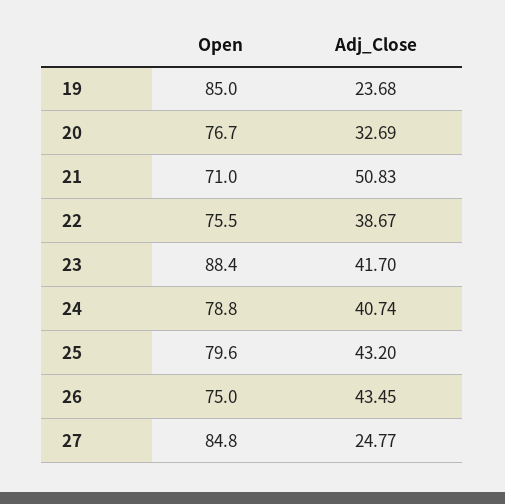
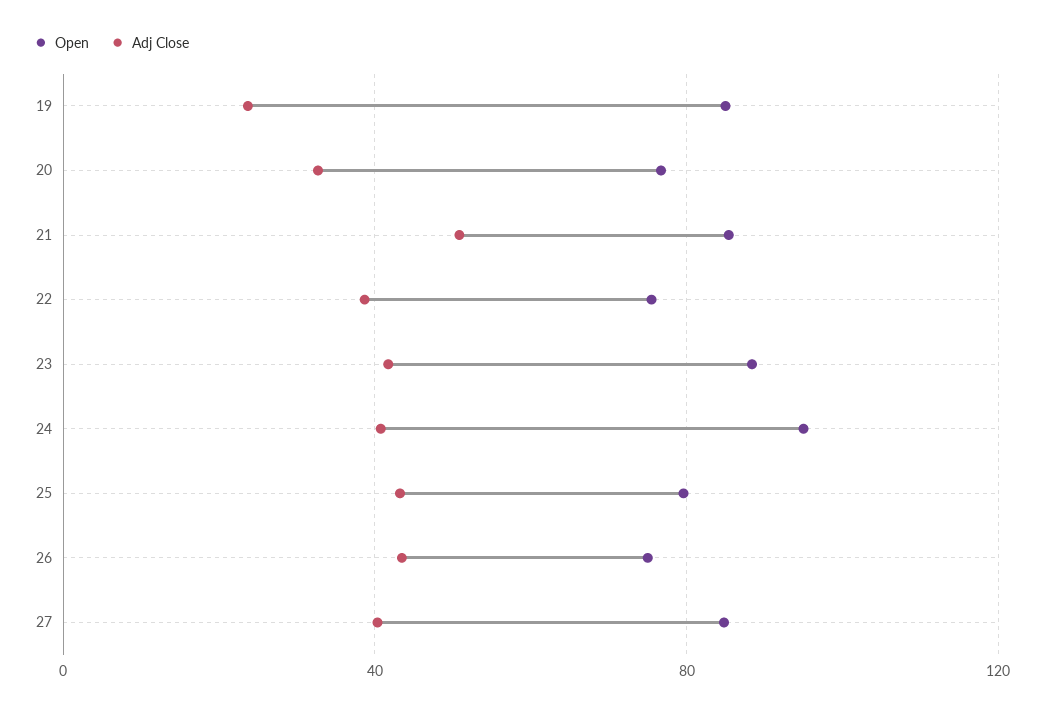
  {
    "Open": {
      "19": 85,
      "20": 76.7,
-     "21": 71,
+     "21": 85,
      "22": 75.5,
      "23": 88.4,
-     "24": 78.8,
+     "24": 95,
      "25": 79.6,
      "26": 75,
      "27": 84.8
    },
    "Adj_Close": {
      "19": 23.68,
      "20": 32.69,
      "21": 50.83,
      "22": 38.67,
      "23": 41.7,
      "24": 40.74,
      "25": 43.2,
      "26": 43.45,
-     "27": 24.77
+     "27": 40
    }
  }

